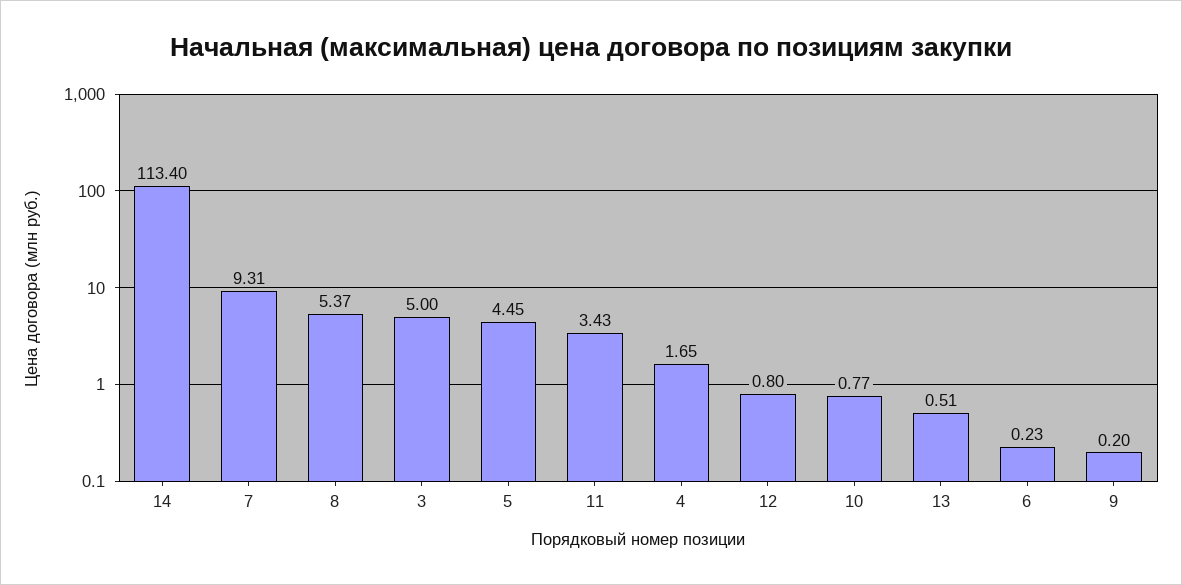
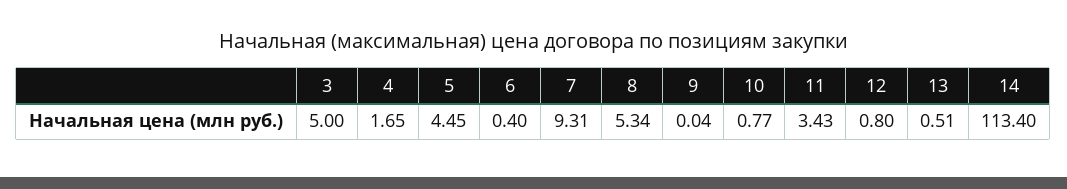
  {
    "14": 113.4,
    "7": 9.31,
-   "8": 5.37,
+   "8": 5.34,
    "3": 5,
    "5": 4.45,
    "11": 3.43,
    "4": 1.65,
    "12": 0.8,
    "10": 0.77,
    "13": 0.51,
-   "6": 0.23,
+   "6": 0.4,
-   "9": 0.2
+   "9": 0.04
  }

